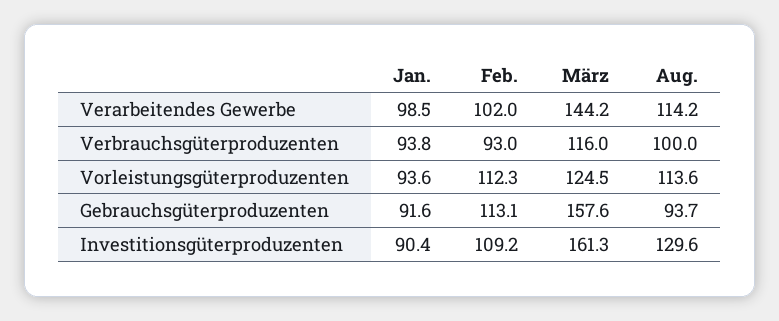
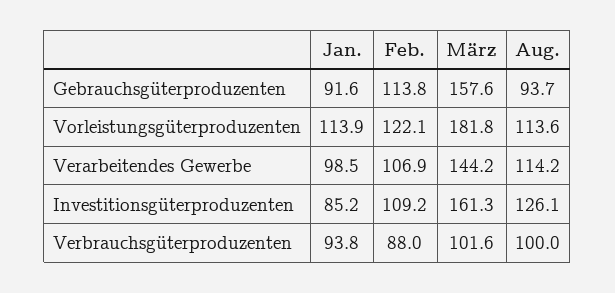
  {
    "Jan.": {
      "Verarbeitendes Gewerbe": 98.5,
      "Verbrauchsgüterproduzenten": 93.8,
-     "Vorleistungsgüterproduzenten": 93.6,
+     "Vorleistungsgüterproduzenten": 113.9,
      "Gebrauchsgüterproduzenten": 91.6,
-     "Investitionsgüterproduzenten": 90.4
+     "Investitionsgüterproduzenten": 85.2
    },
    "Feb.": {
-     "Verarbeitendes Gewerbe": 102,
+     "Verarbeitendes Gewerbe": 106.9,
-     "Verbrauchsgüterproduzenten": 93,
+     "Verbrauchsgüterproduzenten": 88,
-     "Vorleistungsgüterproduzenten": 112.3,
+     "Vorleistungsgüterproduzenten": 122.1,
-     "Gebrauchsgüterproduzenten": 113.1,
+     "Gebrauchsgüterproduzenten": 113.8,
      "Investitionsgüterproduzenten": 109.2
    },
    "März": {
      "Verarbeitendes Gewerbe": 144.2,
-     "Verbrauchsgüterproduzenten": 116,
+     "Verbrauchsgüterproduzenten": 101.6,
-     "Vorleistungsgüterproduzenten": 124.5,
+     "Vorleistungsgüterproduzenten": 181.8,
      "Gebrauchsgüterproduzenten": 157.6,
      "Investitionsgüterproduzenten": 161.3
    },
    "Aug.": {
      "Verarbeitendes Gewerbe": 114.2,
      "Verbrauchsgüterproduzenten": 100,
      "Vorleistungsgüterproduzenten": 113.6,
      "Gebrauchsgüterproduzenten": 93.7,
-     "Investitionsgüterproduzenten": 129.6
+     "Investitionsgüterproduzenten": 126.1
    }
  }

